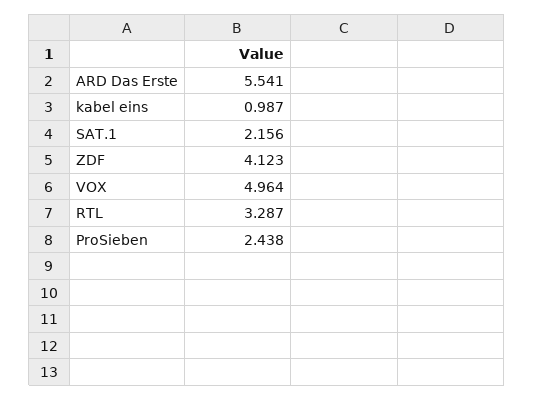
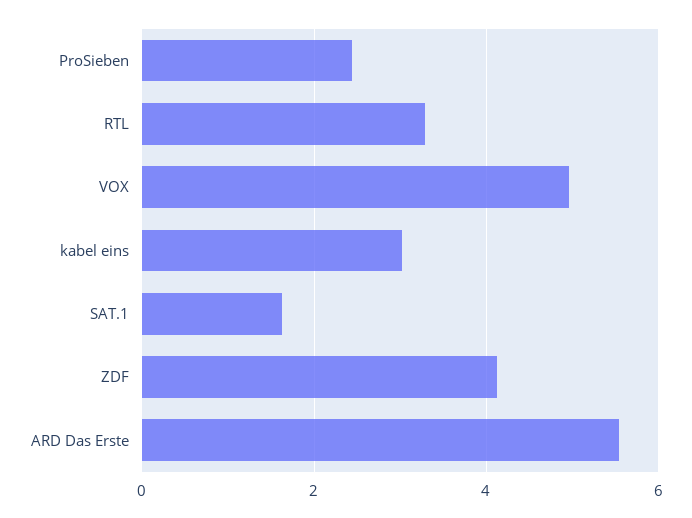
  {
    "ARD Das Erste": 5.541,
-   "kabel eins": 0.987,
+   "kabel eins": 3,
-   "SAT.1": 2.156,
+   "SAT.1": 1.6,
    "ZDF": 4.123,
    "VOX": 4.964,
    "RTL": 3.287,
    "ProSieben": 2.438
  }

